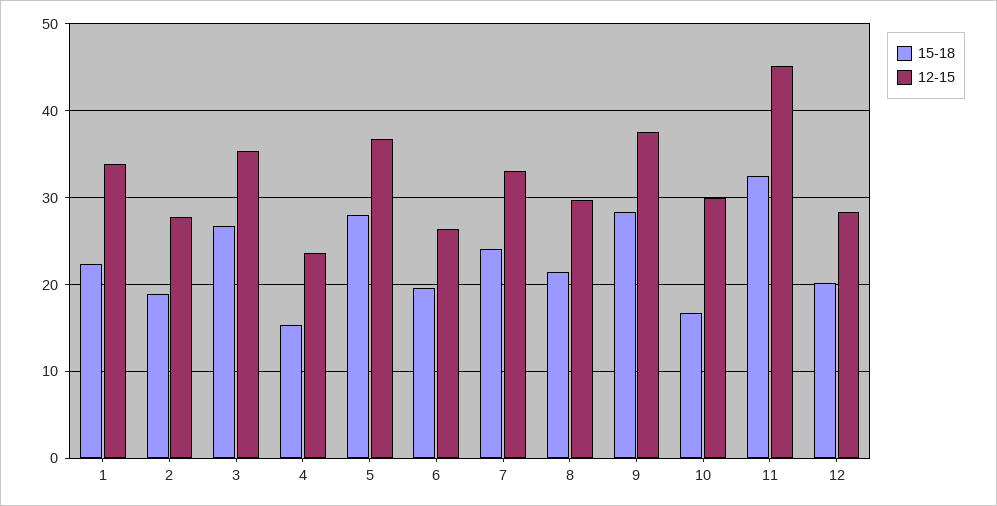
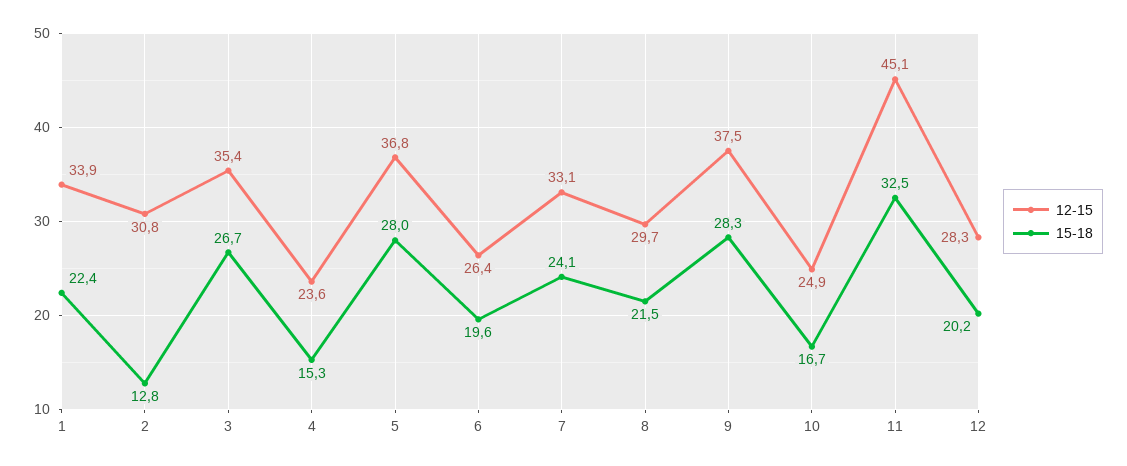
  {
    "15-18": {
      "1": 22.4,
-     "2": 19,
+     "2": 12.8,
      "3": 26.7,
      "4": 15.3,
      "5": 28,
      "6": 19.6,
      "7": 24.1,
      "8": 21.5,
      "9": 28.3,
      "10": 16.7,
      "11": 32.5,
      "12": 20.2
    },
    "12-15": {
      "1": 33.9,
-     "2": 28,
+     "2": 30.8,
      "3": 35.4,
      "4": 23.6,
      "5": 36.8,
      "6": 26.4,
      "7": 33.1,
      "8": 29.7,
      "9": 37.5,
-     "10": 30,
+     "10": 24.9,
      "11": 45.1,
      "12": 28.3
    }
  }

